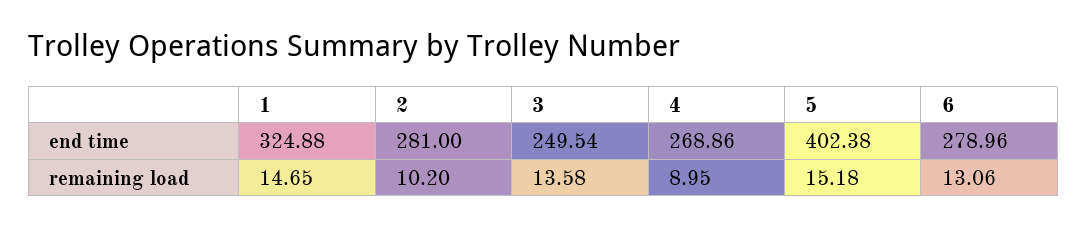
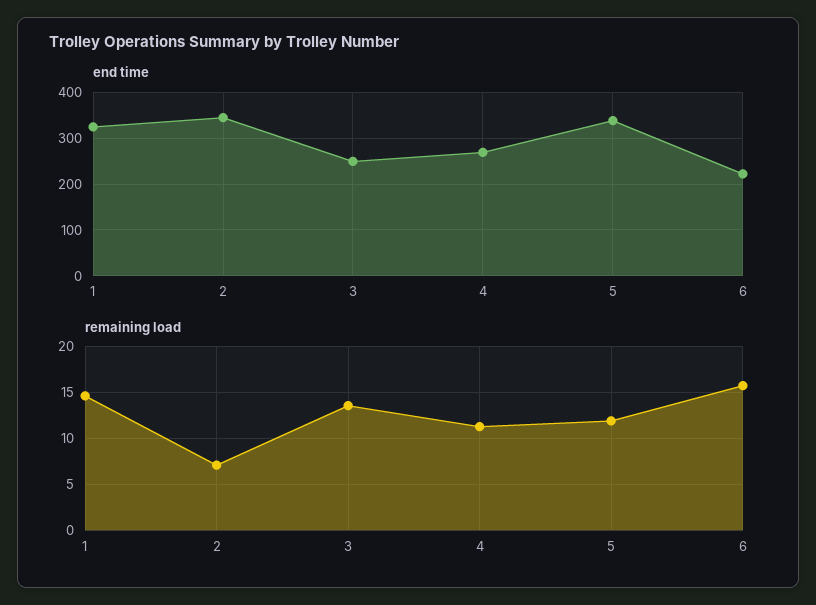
  {
    "end time": {
      "1": 324.88,
-     "2": 281,
+     "2": 340,
      "3": 249.54,
      "4": 268.86,
-     "5": 402.38,
+     "5": 340,
-     "6": 278.96
+     "6": 220
    },
    "remaining load": {
      "1": 14.65,
-     "2": 10.2,
+     "2": 7,
      "3": 13.58,
-     "4": 8.95,
+     "4": 11,
-     "5": 15.18,
+     "5": 12,
-     "6": 13.06
+     "6": 16
    }
  }

